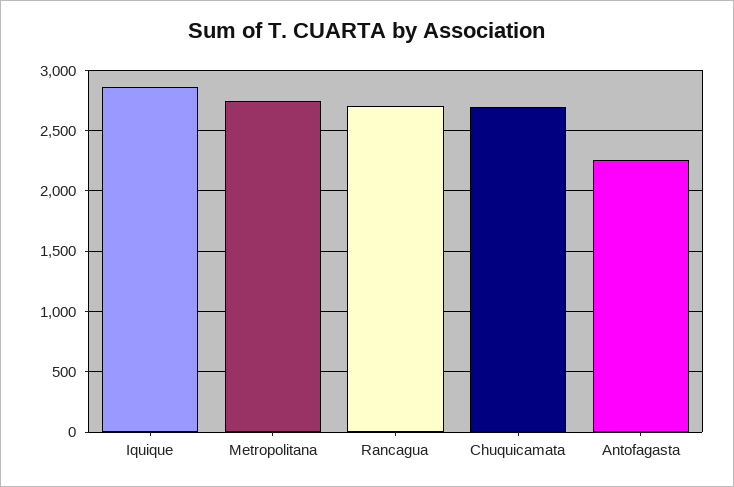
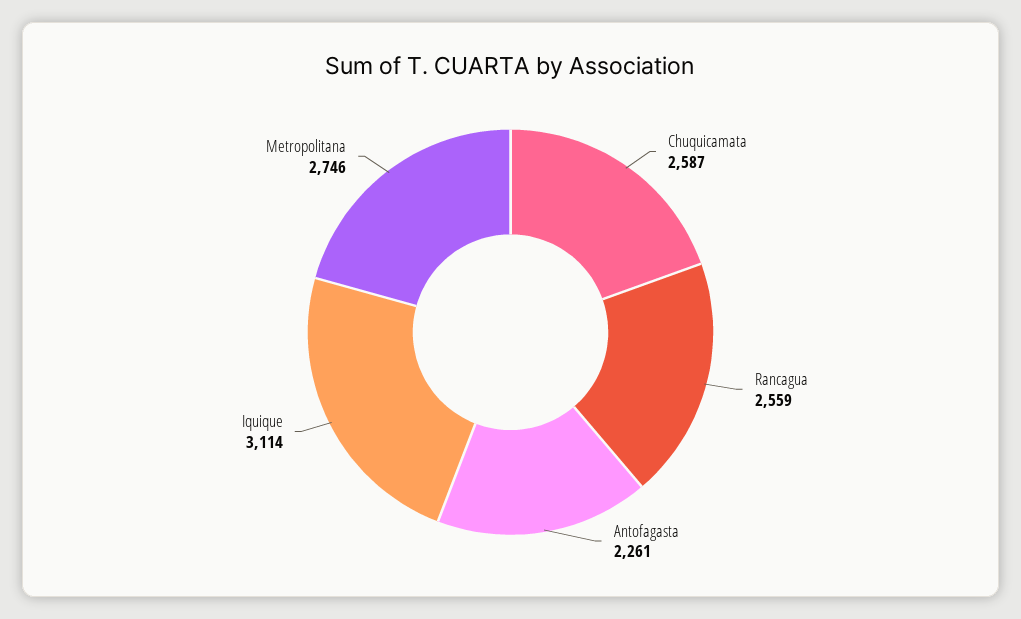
  {
-   "Iquique": 2850,
+   "Iquique": 3114,
    "Metropolitana": 2746,
-   "Rancagua": 2700,
+   "Rancagua": 2559,
-   "Chuquicamata": 2700,
+   "Chuquicamata": 2587,
    "Antofagasta": 2261
  }

